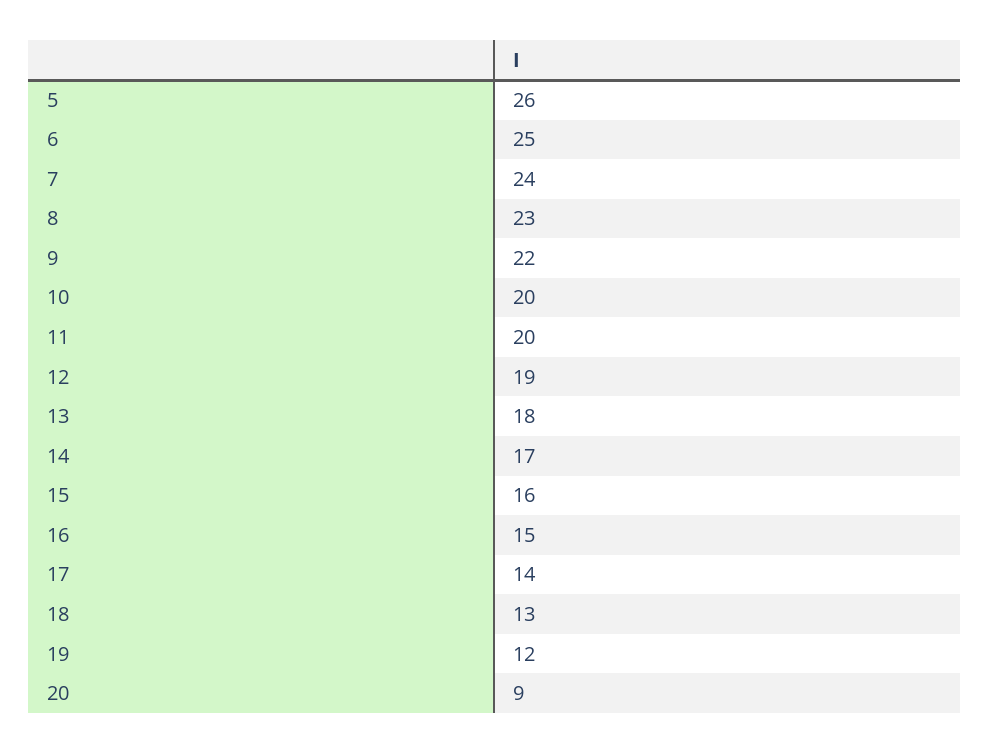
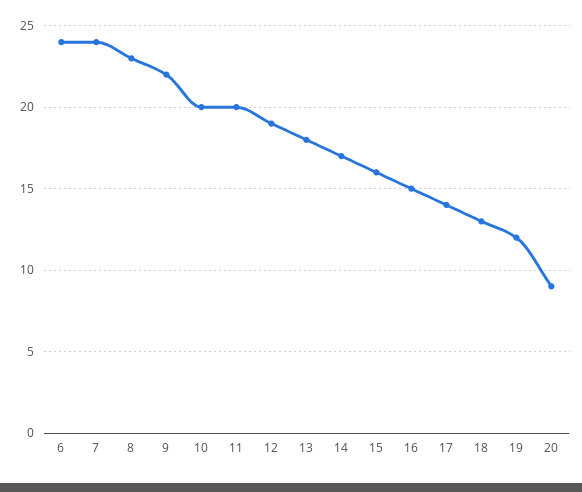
  {
-   "5": 26,
-   "6": 25,
+   "6": 24,
    "7": 24,
    "8": 23,
    "9": 22,
    "10": 20,
    "11": 20,
    "12": 19,
    "13": 18,
    "14": 17,
    "15": 16,
    "16": 15,
    "17": 14,
    "18": 13,
    "19": 12,
    "20": 9
  }

